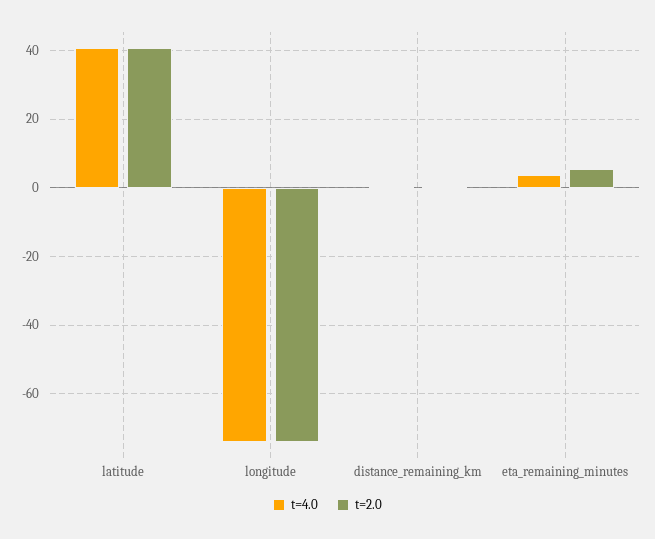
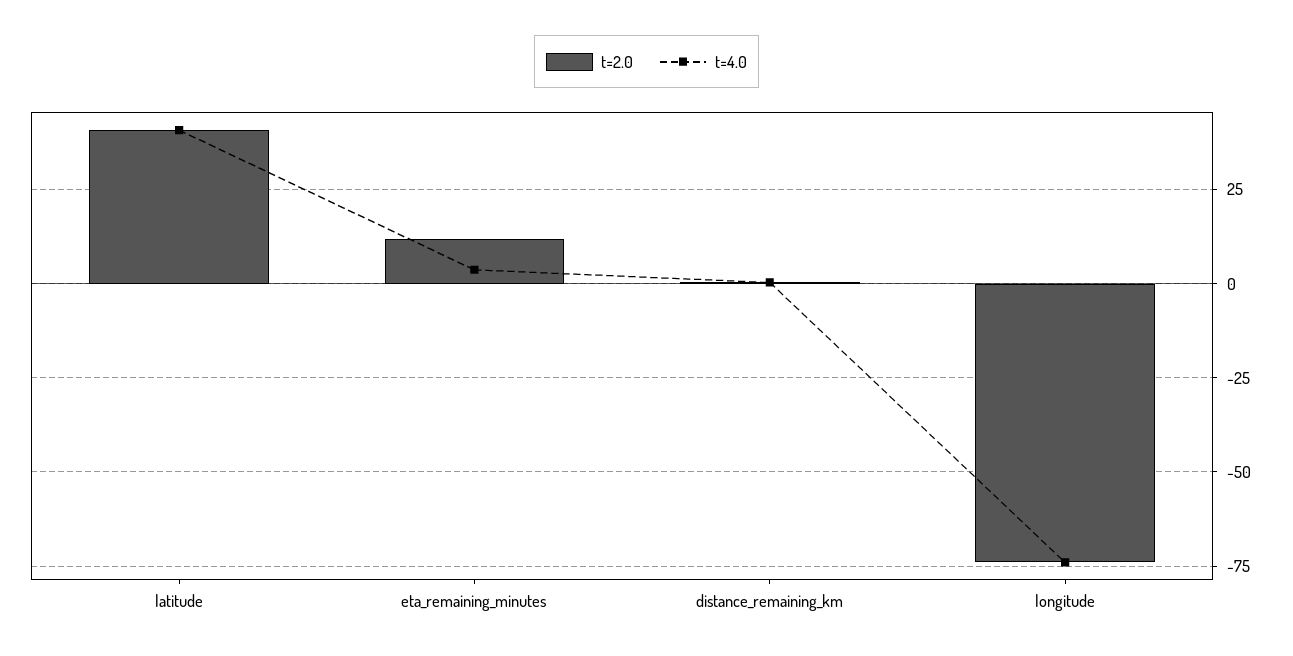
  {
    "t=4.0": {
      "latitude": 40,
      "longitude": -74,
      "distance_remaining_km": 0,
      "eta_remaining_minutes": 4
    },
    "t=2.0": {
      "latitude": 40,
      "longitude": -74,
      "distance_remaining_km": 0,
-     "eta_remaining_minutes": 6
+     "eta_remaining_minutes": 12.5
    }
  }

